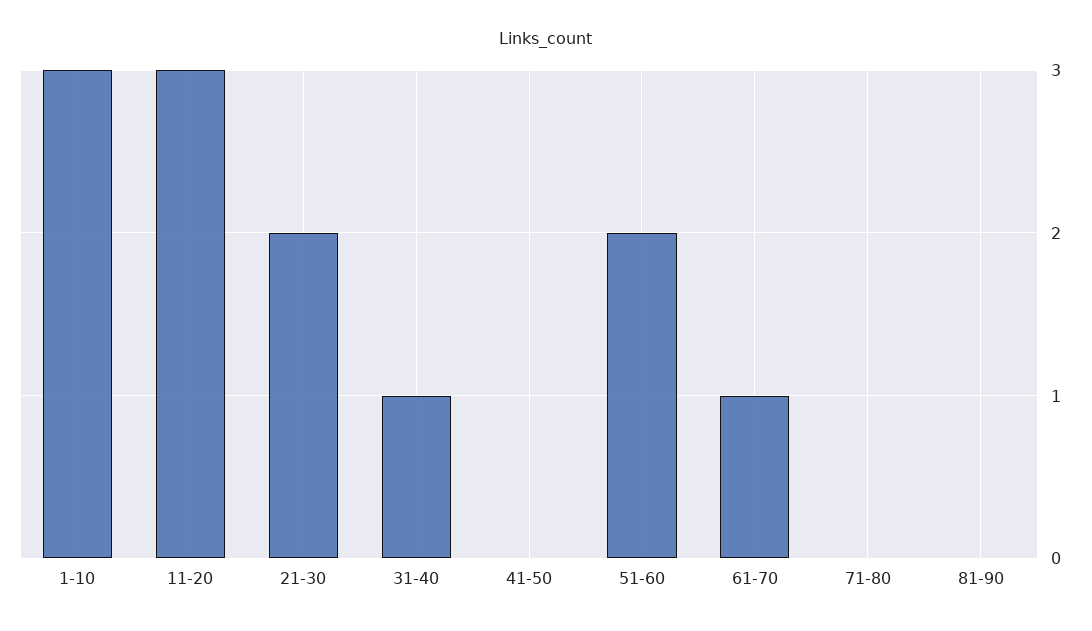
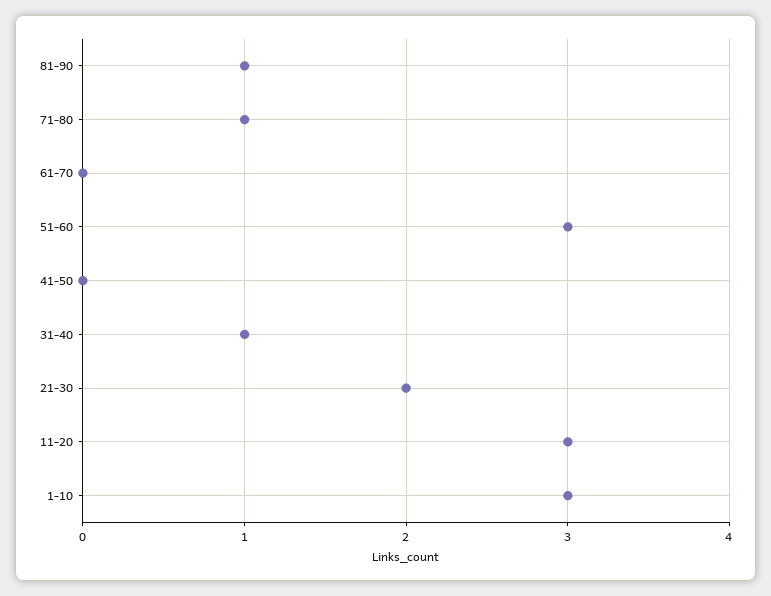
  {
    "1-10": 3,
    "11-20": 3,
    "21-30": 2,
    "31-40": 1,
    "41-50": 0,
-   "51-60": 2,
+   "51-60": 3,
-   "61-70": 1,
+   "61-70": 0,
-   "71-80": 0,
+   "71-80": 1,
-   "81-90": 0
+   "81-90": 1
  }

